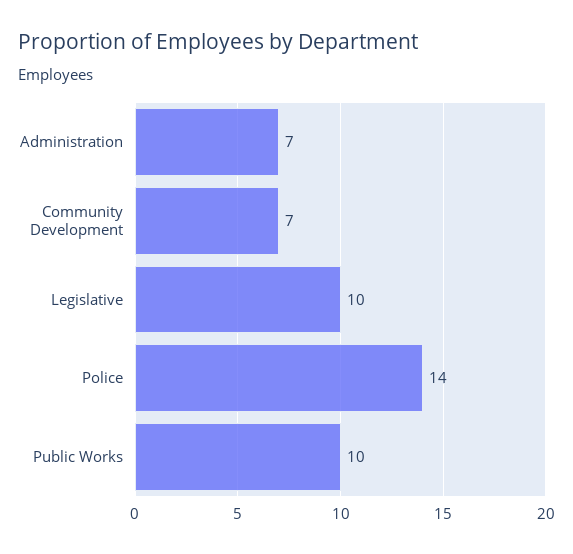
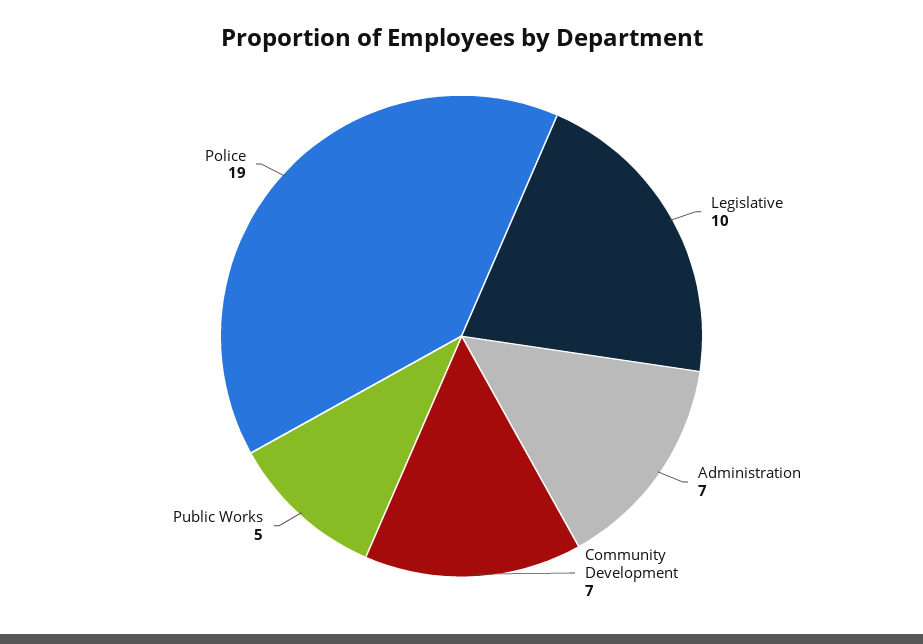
  {
    "Administration": 7,
    "Community Development": 7,
    "Legislative": 10,
-   "Police": 14,
+   "Police": 19,
-   "Public Works": 10
+   "Public Works": 5
  }

